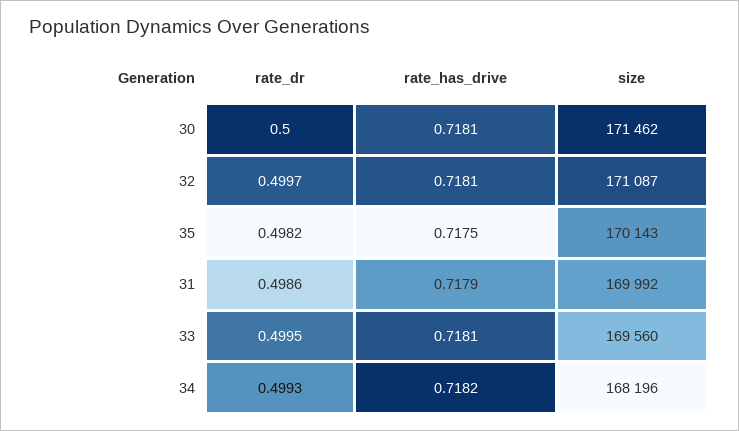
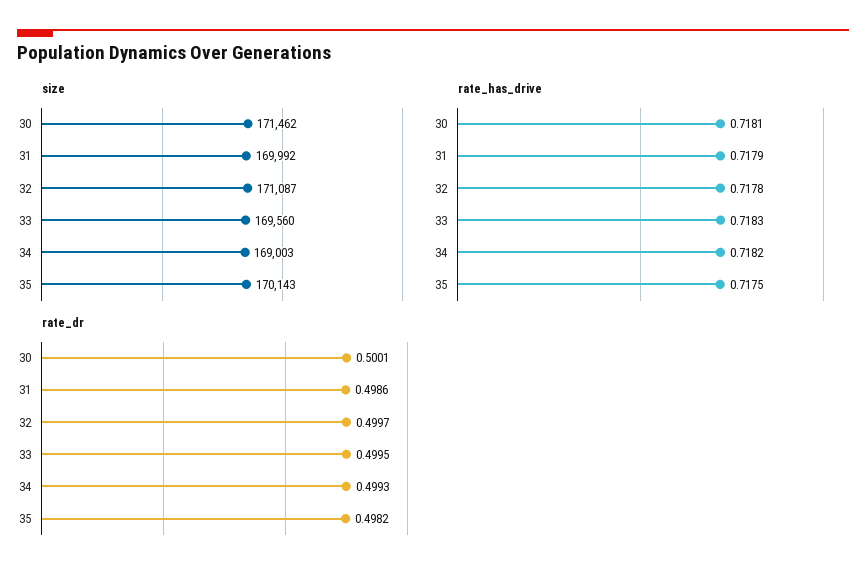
  {
    "rate_dr": {
-     "30": 0.5,
+     "30": 0.5001,
      "32": 0.4997,
      "35": 0.4982,
      "31": 0.4986,
      "33": 0.4995,
      "34": 0.4993
    },
    "rate_has_drive": {
      "30": 0.7181,
-     "32": 0.7181,
+     "32": 0.7178,
      "35": 0.7175,
      "31": 0.7179,
-     "33": 0.7181,
+     "33": 0.7183,
      "34": 0.7182
    },
    "size": {
      "30": 171462,
      "32": 171087,
      "35": 170143,
      "31": 169992,
      "33": 169560,
-     "34": 168196
+     "34": 169003
    }
  }

